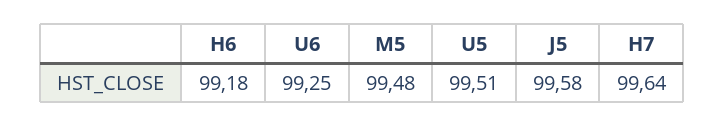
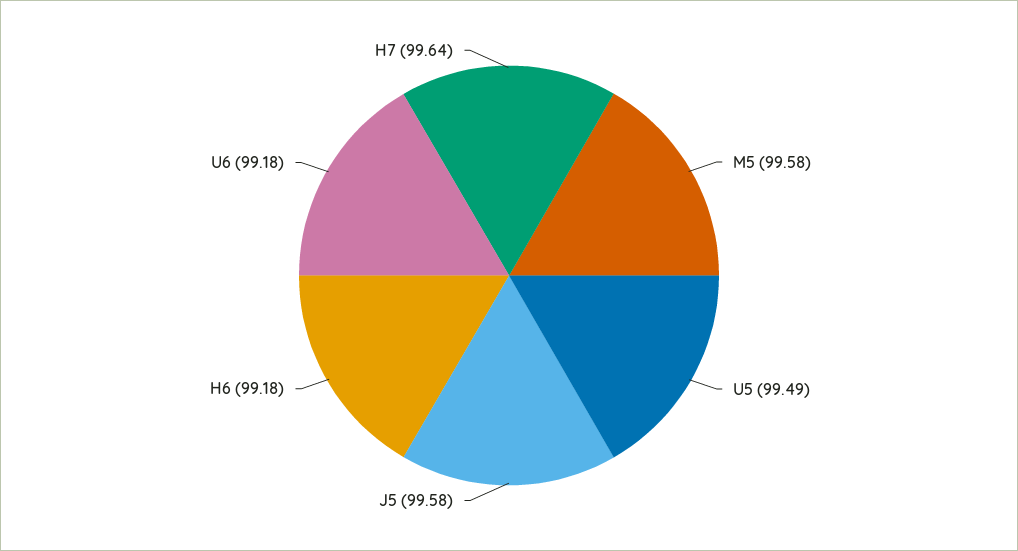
  {
    "H6": 99.18,
-   "U6": 99.25,
+   "U6": 99.18,
-   "M5": 99.48,
+   "M5": 99.58,
-   "U5": 99.51,
+   "U5": 99.49,
    "J5": 99.58,
    "H7": 99.64
  }

